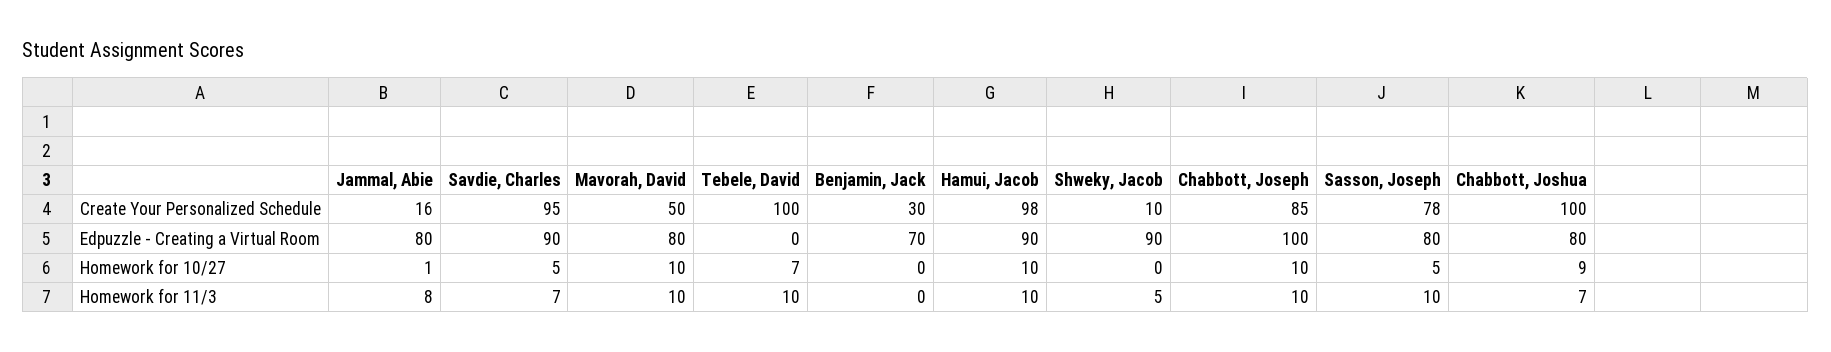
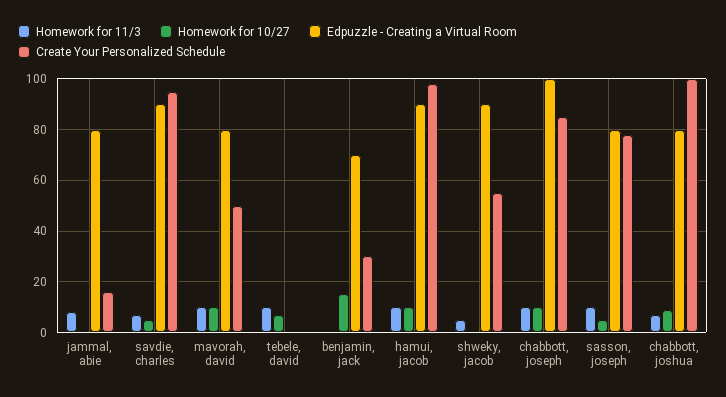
  {
    "Create Your Personalized Schedule": {
      "Jammal, Abie": 16,
      "Savdie, Charles": 95,
      "Mavorah, David": 50,
-     "Tebele, David": 100,
+     "Tebele, David": 0,
      "Benjamin, Jack": 30,
      "Hamui, Jacob": 98,
-     "Shweky, Jacob": 10,
+     "Shweky, Jacob": 55,
      "Chabbott, Joseph": 85,
      "Sasson, Joseph": 78,
      "Chabbott, Joshua": 100
    },
    "Edpuzzle - Creating a Virtual Room": {
      "Jammal, Abie": 80,
      "Savdie, Charles": 90,
      "Mavorah, David": 80,
      "Tebele, David": 0,
      "Benjamin, Jack": 70,
      "Hamui, Jacob": 90,
      "Shweky, Jacob": 90,
      "Chabbott, Joseph": 100,
      "Sasson, Joseph": 80,
      "Chabbott, Joshua": 80
    },
    "Homework for 10/27": {
      "Jammal, Abie": 1,
      "Savdie, Charles": 5,
      "Mavorah, David": 10,
      "Tebele, David": 7,
-     "Benjamin, Jack": 0,
+     "Benjamin, Jack": 15,
      "Hamui, Jacob": 10,
      "Shweky, Jacob": 0,
      "Chabbott, Joseph": 10,
      "Sasson, Joseph": 5,
      "Chabbott, Joshua": 9
    },
    "Homework for 11/3": {
      "Jammal, Abie": 8,
      "Savdie, Charles": 7,
      "Mavorah, David": 10,
      "Tebele, David": 10,
      "Benjamin, Jack": 0,
      "Hamui, Jacob": 10,
      "Shweky, Jacob": 5,
      "Chabbott, Joseph": 10,
      "Sasson, Joseph": 10,
      "Chabbott, Joshua": 7
    }
  }

